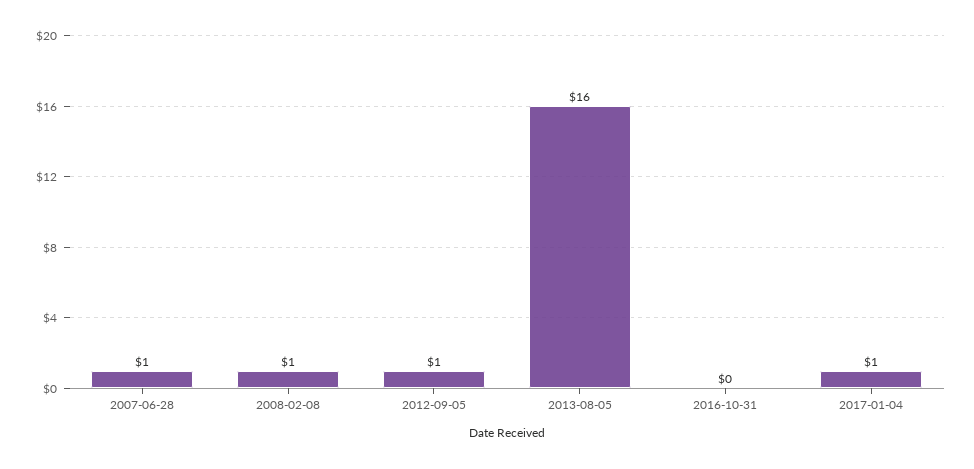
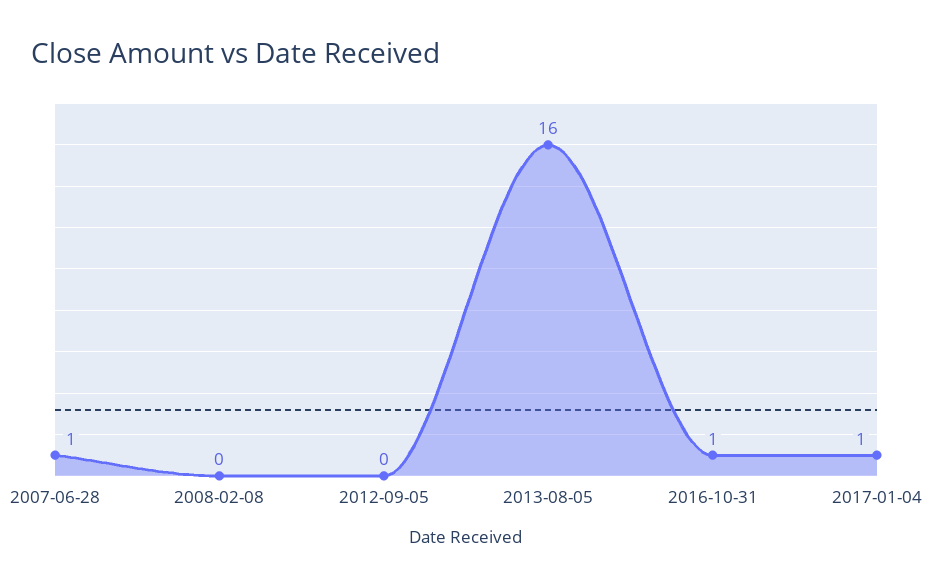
  {
    "2007-06-28": 1,
-   "2008-02-08": 1,
+   "2008-02-08": 0,
-   "2012-09-05": 1,
+   "2012-09-05": 0,
    "2013-08-05": 16,
-   "2016-10-31": 0,
+   "2016-10-31": 1,
    "2017-01-04": 1
  }

